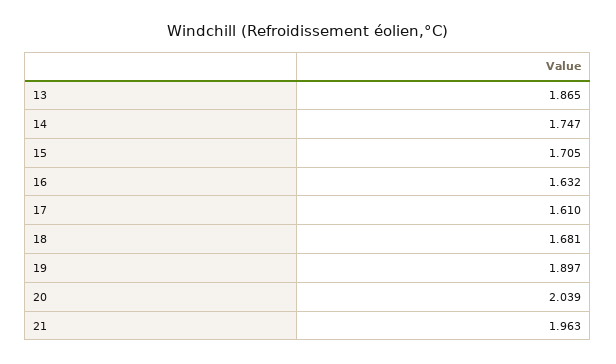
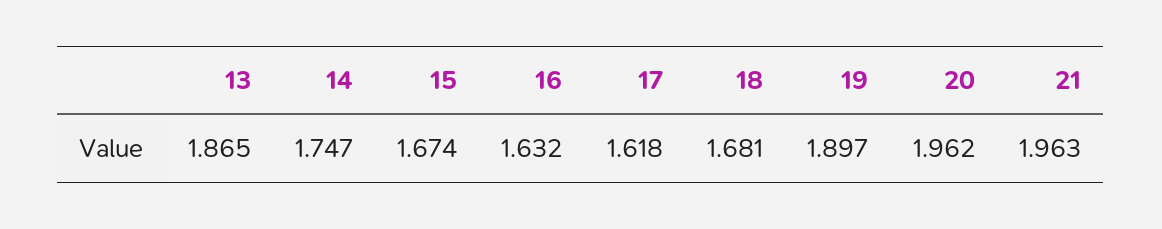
  {
    "13": 1.865,
    "14": 1.747,
-   "15": 1.705,
+   "15": 1.674,
    "16": 1.632,
-   "17": 1.61,
+   "17": 1.618,
    "18": 1.681,
    "19": 1.897,
-   "20": 2.039,
+   "20": 1.962,
    "21": 1.963
  }

